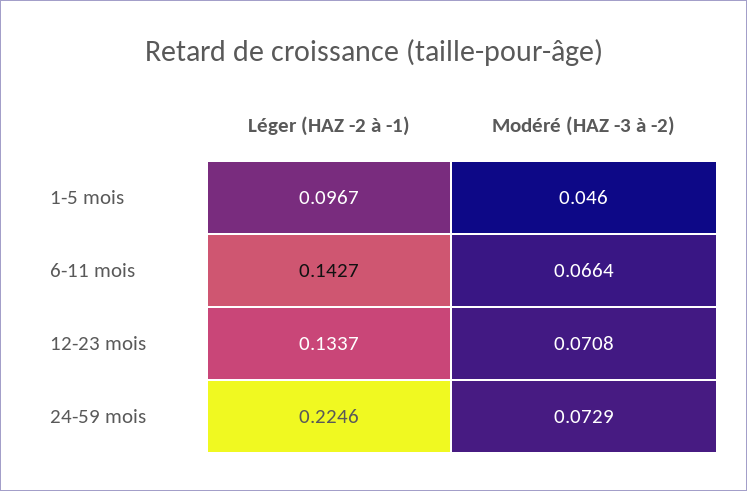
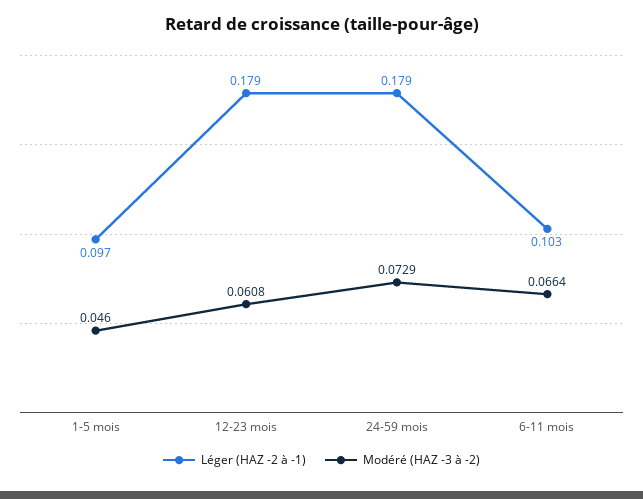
  {
    "Léger (HAZ -2 à -1)": {
      "1-5 mois": 0.0967,
-     "6-11 mois": 0.1427,
+     "6-11 mois": 0.103,
-     "12-23 mois": 0.1337,
+     "12-23 mois": 0.179,
-     "24-59 mois": 0.2246
+     "24-59 mois": 0.179
    },
    "Modéré (HAZ -3 à -2)": {
      "1-5 mois": 0.046,
      "6-11 mois": 0.0664,
-     "12-23 mois": 0.0708,
+     "12-23 mois": 0.0608,
      "24-59 mois": 0.0729
    }
  }

